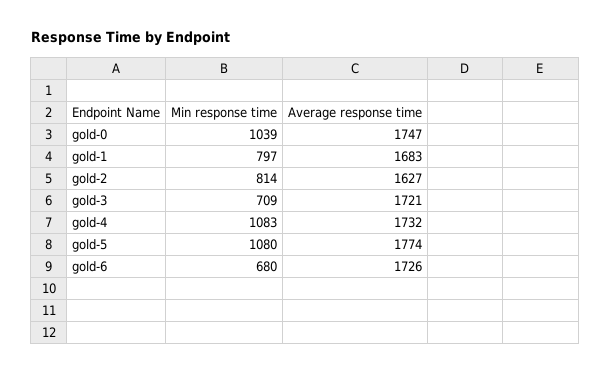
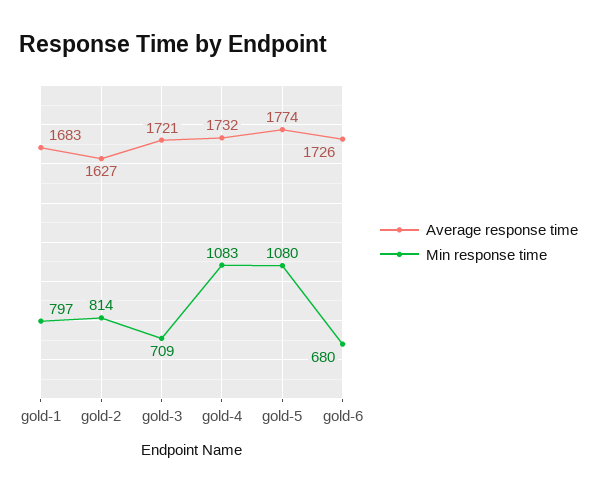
  {
    "Min response time": {
-     "gold-0": 1039,
      "gold-1": 797,
      "gold-2": 814,
      "gold-3": 709,
      "gold-4": 1083,
      "gold-5": 1080,
      "gold-6": 680
    },
    "Average response time": {
-     "gold-0": 1747,
      "gold-1": 1683,
      "gold-2": 1627,
      "gold-3": 1721,
      "gold-4": 1732,
      "gold-5": 1774,
      "gold-6": 1726
    }
  }

